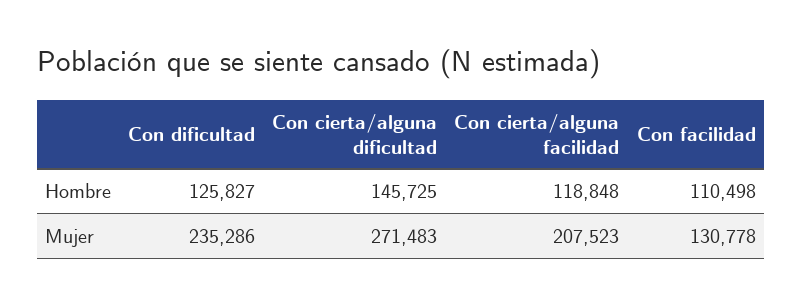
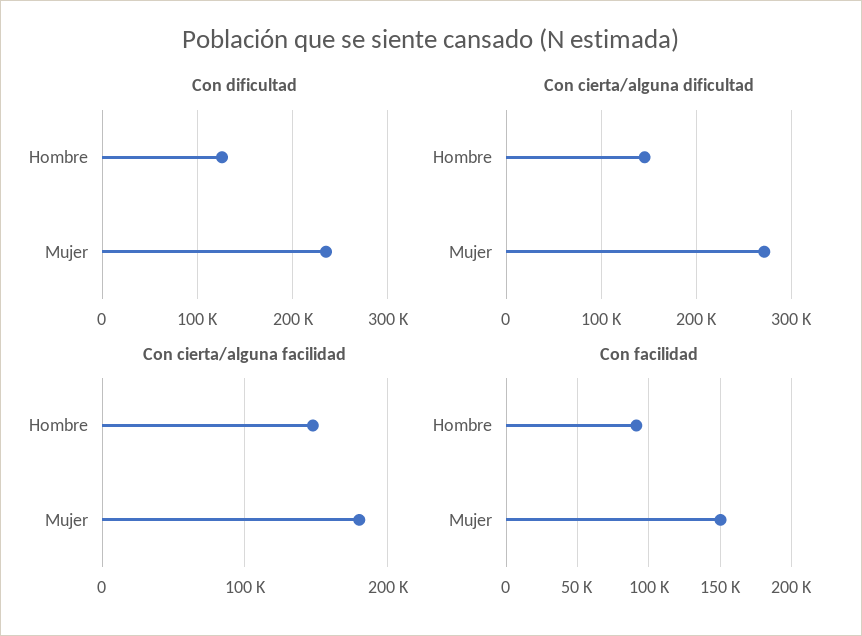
  {
    "Con dificultad": {
      "Hombre": 125827,
      "Mujer": 235286
    },
    "Con cierta/alguna dificultad": {
      "Hombre": 145725,
      "Mujer": 271483
    },
    "Con cierta/alguna facilidad": {
-     "Hombre": 118848,
+     "Hombre": 150000,
-     "Mujer": 207523
+     "Mujer": 180000
    },
    "Con facilidad": {
-     "Hombre": 110498,
+     "Hombre": 90000,
-     "Mujer": 130778
+     "Mujer": 150000
    }
  }

